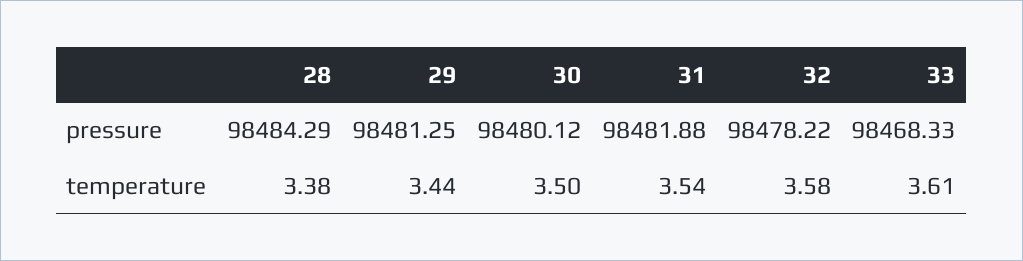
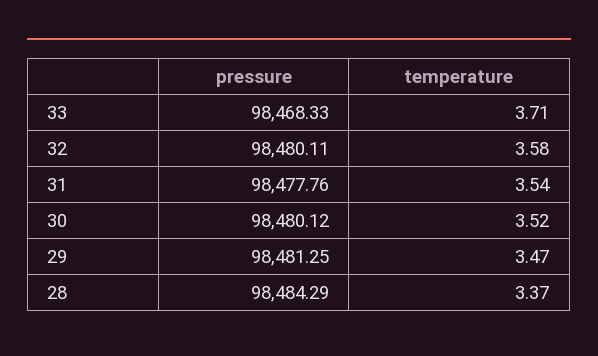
  {
    "28": {
      "pressure": 98484.29,
-     "temperature": 3.38
+     "temperature": 3.37
    },
    "29": {
      "pressure": 98481.25,
-     "temperature": 3.44
+     "temperature": 3.47
    },
    "30": {
      "pressure": 98480.12,
-     "temperature": 3.5
+     "temperature": 3.52
    },
    "31": {
-     "pressure": 98481.88,
+     "pressure": 98477.76,
      "temperature": 3.54
    },
    "32": {
-     "pressure": 98478.22,
+     "pressure": 98480.11,
      "temperature": 3.58
    },
    "33": {
      "pressure": 98468.33,
-     "temperature": 3.61
+     "temperature": 3.71
    }
  }

